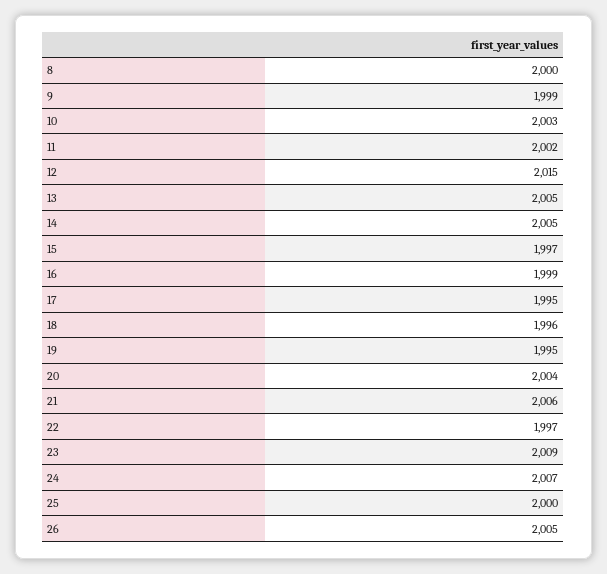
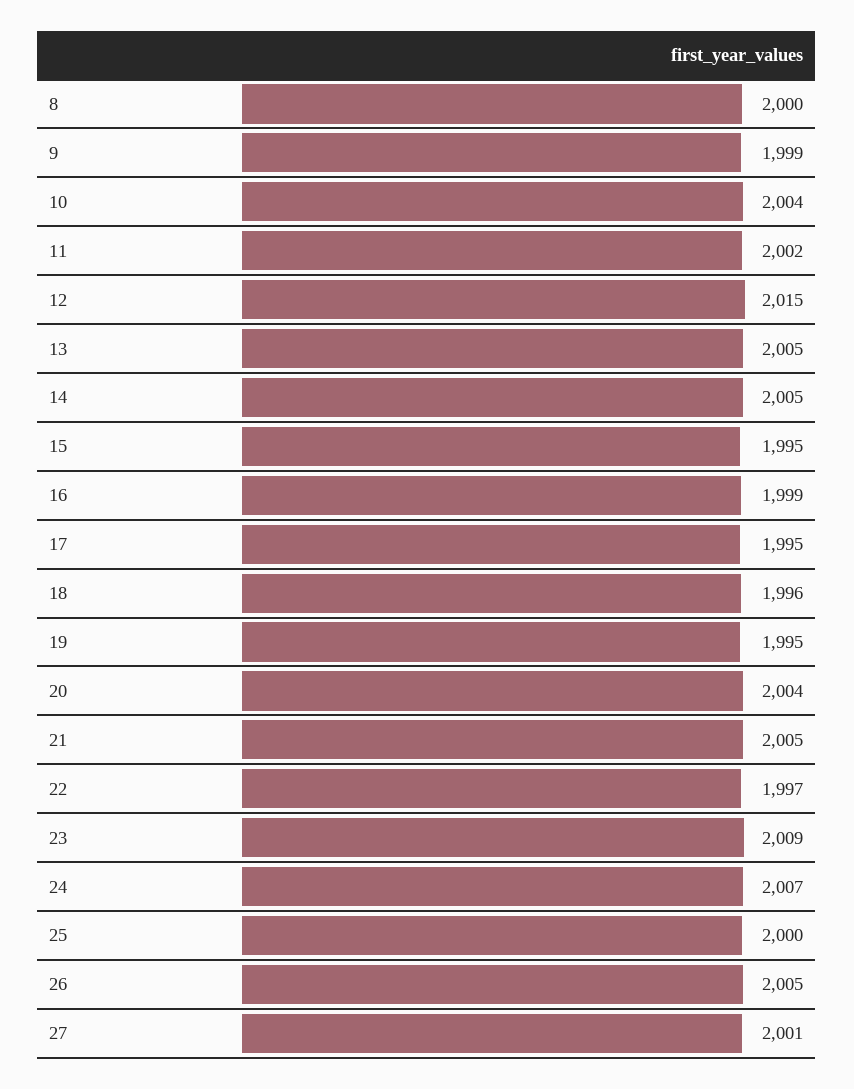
  {
    "8": 2000,
    "9": 1999,
-   "10": 2003,
+   "10": 2004,
    "11": 2002,
    "12": 2015,
    "13": 2005,
    "14": 2005,
-   "15": 1997,
+   "15": 1995,
    "16": 1999,
    "17": 1995,
    "18": 1996,
    "19": 1995,
    "20": 2004,
-   "21": 2006,
+   "21": 2005,
    "22": 1997,
    "23": 2009,
    "24": 2007,
    "25": 2000,
-   "26": 2005
+   "26": 2005,
+   "27": 2001
  }

